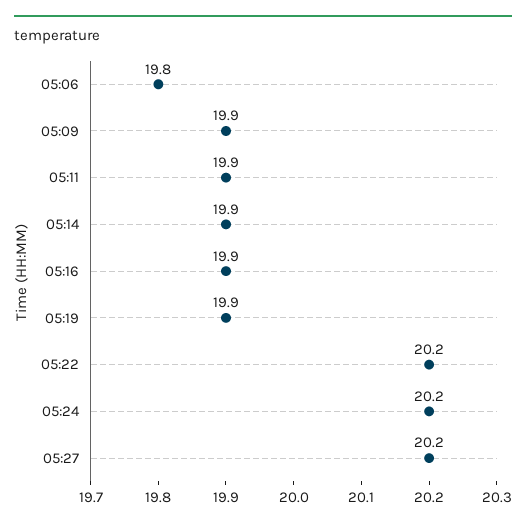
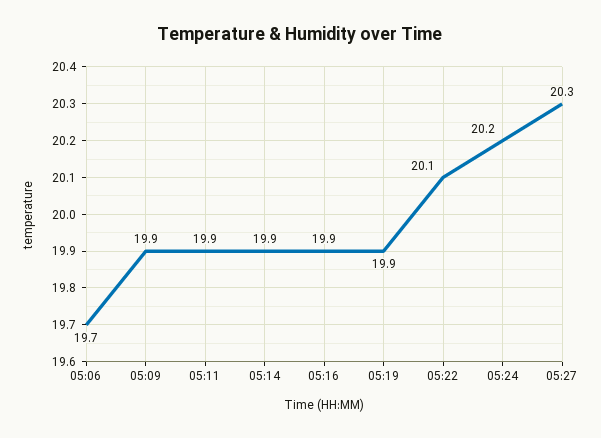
  {
-   "05:06": 19.8,
+   "05:06": 19.7,
    "05:09": 19.9,
    "05:11": 19.9,
    "05:14": 19.9,
    "05:16": 19.9,
    "05:19": 19.9,
-   "05:22": 20.2,
+   "05:22": 20.1,
    "05:24": 20.2,
-   "05:27": 20.2
+   "05:27": 20.3
  }

